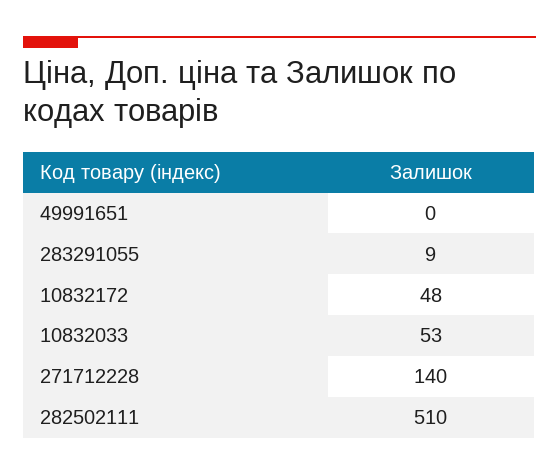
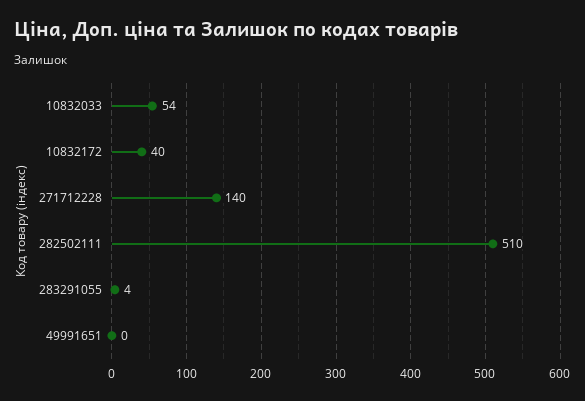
  {
    "49991651": 0,
-   "283291055": 9,
+   "283291055": 4,
-   "10832172": 48,
+   "10832172": 40,
-   "10832033": 53,
+   "10832033": 54,
    "271712228": 140,
    "282502111": 510
  }

